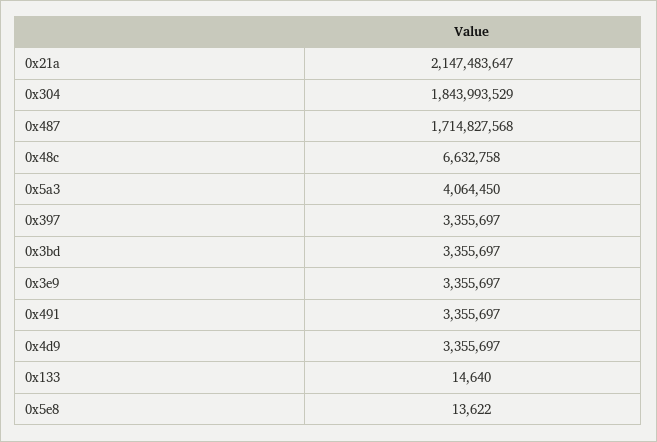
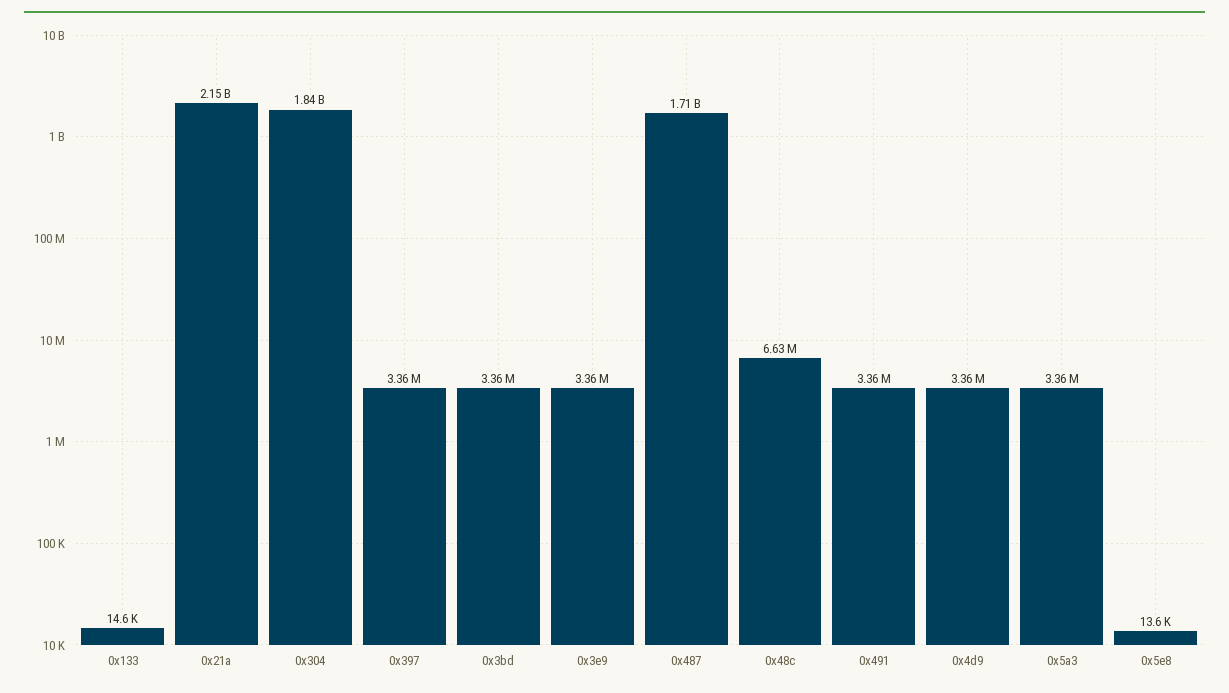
  {
    "0x21a": 2147483647,
    "0x304": 1843993529,
    "0x487": 1714827568,
    "0x48c": 6632758,
-   "0x5a3": 4064450,
+   "0x5a3": 3360000,
    "0x397": 3355697,
    "0x3bd": 3355697,
    "0x3e9": 3355697,
    "0x491": 3355697,
    "0x4d9": 3355697,
    "0x133": 14640,
    "0x5e8": 13622
  }

